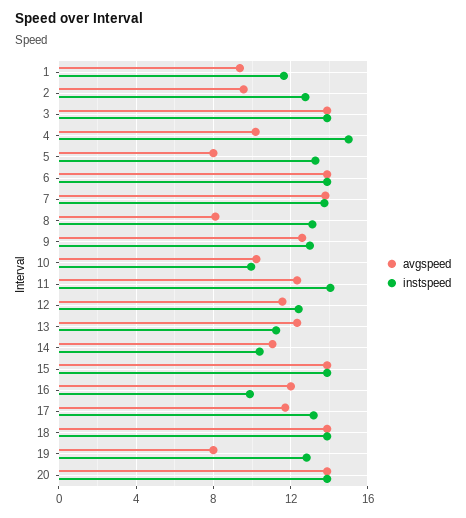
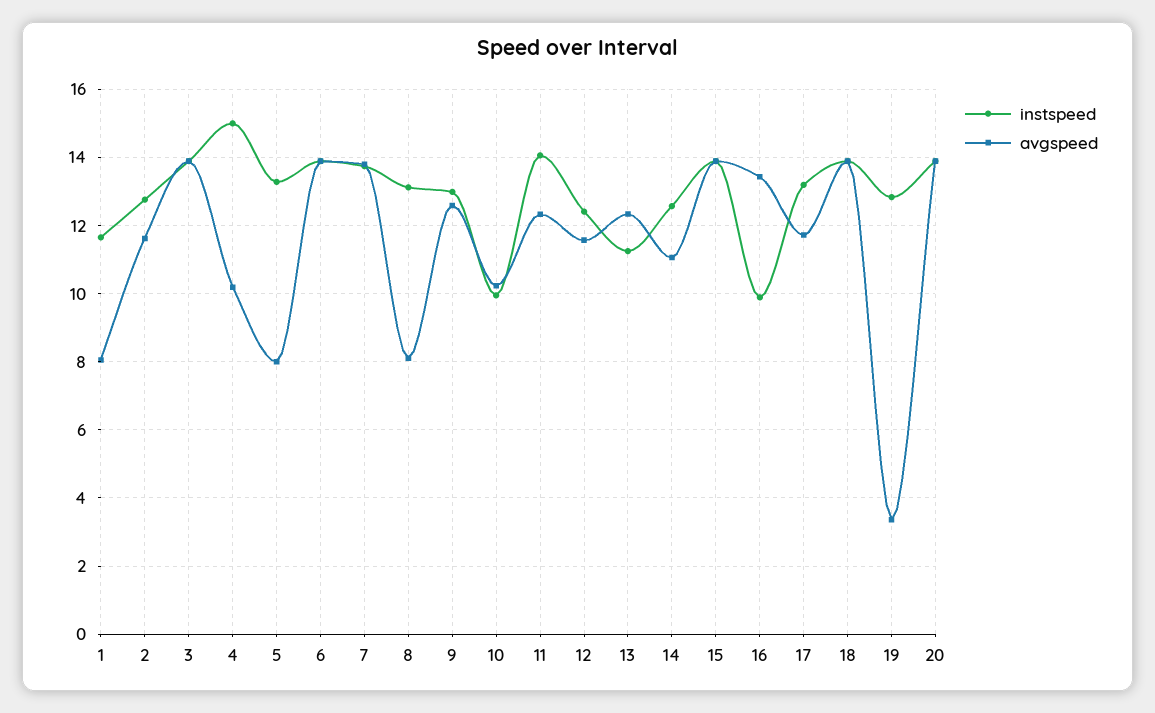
  {
    "avgspeed": {
-     "1": 9.5,
+     "1": 8,
-     "2": 9.5,
+     "2": 11.6,
      "3": 13.8,
      "4": 10.2,
      "5": 8,
      "6": 13.8,
      "7": 13.8,
      "8": 8.2,
      "9": 12.6,
      "10": 10.2,
      "11": 12.4,
      "12": 11.6,
      "13": 12.4,
      "14": 11,
      "15": 13.8,
-     "16": 12,
+     "16": 13.4,
      "17": 11.8,
      "18": 13.8,
-     "19": 8,
+     "19": 3.4,
      "20": 13.8
    },
    "instspeed": {
      "1": 11.6,
      "2": 12.8,
      "3": 13.8,
      "4": 15,
      "5": 13.2,
      "6": 13.8,
      "7": 13.8,
      "8": 13.2,
      "9": 13,
      "10": 10,
      "11": 14,
      "12": 12.4,
      "13": 11.2,
-     "14": 10.5,
+     "14": 12.6,
      "15": 13.8,
      "16": 9.8,
      "17": 13.2,
      "18": 13.8,
      "19": 12.8,
      "20": 13.8
    }
  }

